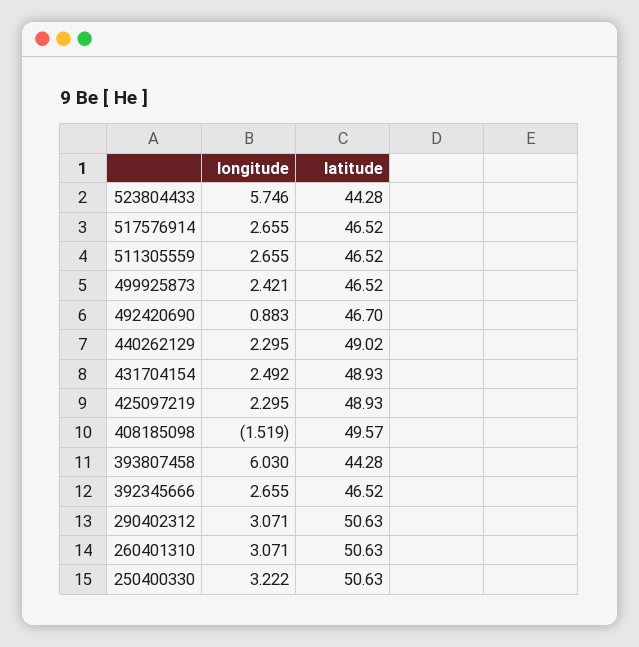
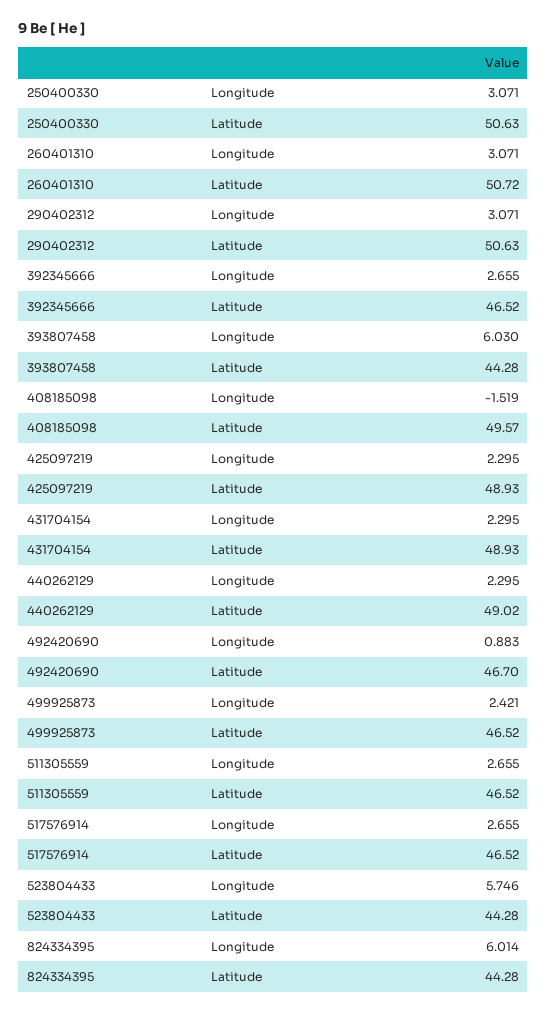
  {
    "longitude": {
      "523804433": 5.746,
      "517576914": 2.655,
      "511305559": 2.655,
      "499925873": 2.421,
      "492420690": 0.883,
      "440262129": 2.295,
-     "431704154": 2.492,
+     "431704154": 2.295,
      "425097219": 2.295,
      "408185098": -1.519,
      "393807458": 6.03,
      "392345666": 2.655,
      "290402312": 3.071,
      "260401310": 3.071,
-     "250400330": 3.222
+     "250400330": 3.071,
+     "824334395": 6.014
    },
    "latitude": {
      "523804433": 44.28,
      "517576914": 46.52,
      "511305559": 46.52,
      "499925873": 46.52,
      "492420690": 46.7,
      "440262129": 49.02,
      "431704154": 48.93,
      "425097219": 48.93,
      "408185098": 49.57,
      "393807458": 44.28,
      "392345666": 46.52,
      "290402312": 50.63,
-     "260401310": 50.63,
+     "260401310": 50.72,
-     "250400330": 50.63
+     "250400330": 50.63,
+     "824334395": 44.28
    }
  }

